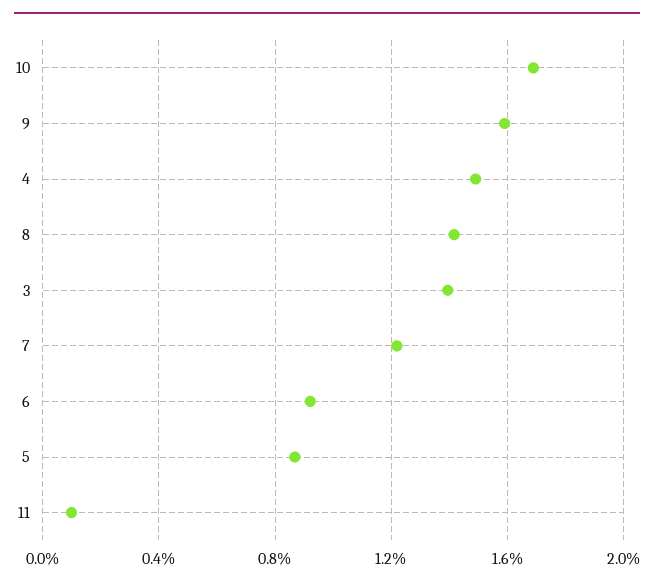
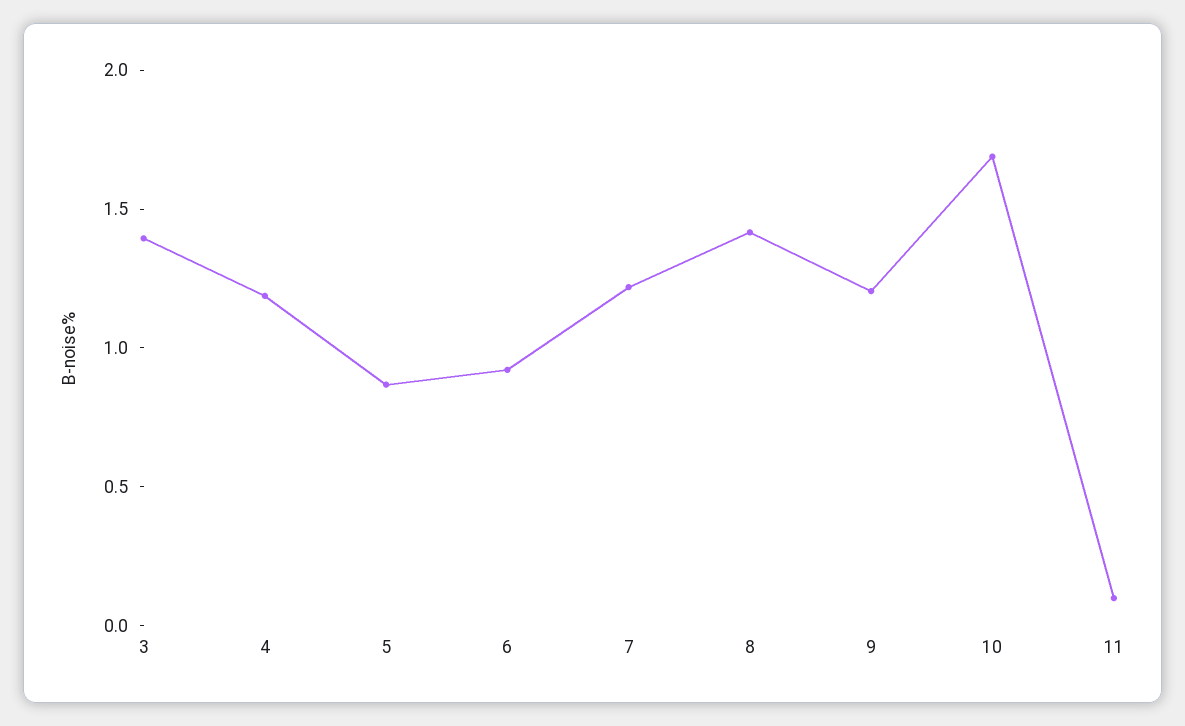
  {
    "10": 1.7,
-   "9": 1.6,
+   "9": 1.2,
-   "4": 1.5,
+   "4": 1.2,
    "8": 1.4,
    "3": 1.4,
    "7": 1.2,
    "6": 0.9,
    "5": 0.85,
    "11": 0.1
  }

